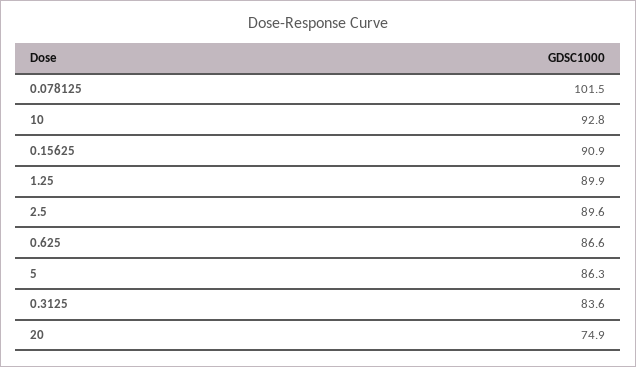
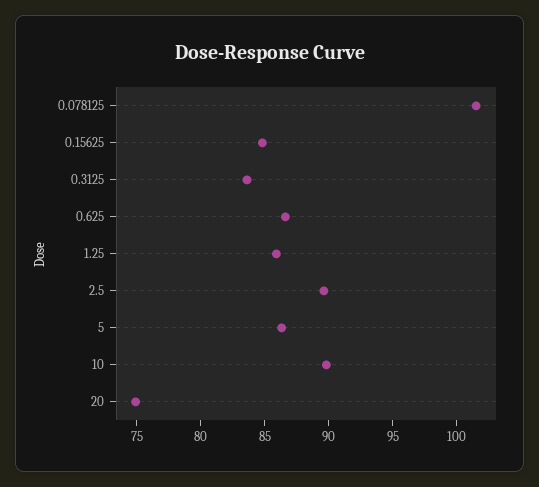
  {
    "0.078125": 101.5,
-   "10": 92.8,
+   "10": 90,
-   "0.15625": 90.9,
+   "0.15625": 85,
-   "1.25": 89.9,
+   "1.25": 86,
    "2.5": 89.6,
    "0.625": 86.6,
    "5": 86.3,
    "0.3125": 83.6,
    "20": 74.9
  }

